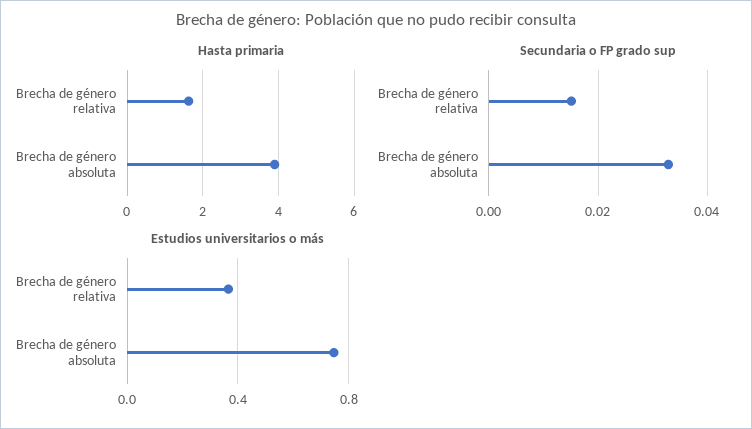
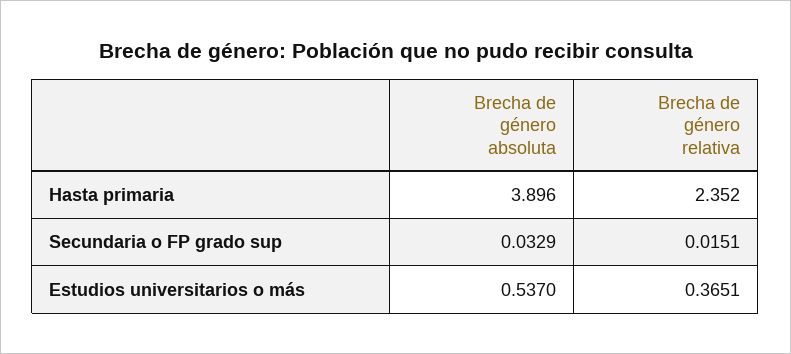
  {
    "Hasta primaria": {
-     "Brecha de género relativa": 1.6,
+     "Brecha de género relativa": 2.352,
      "Brecha de género absoluta": 3.896
    },
    "Secundaria o FP grado sup": {
      "Brecha de género relativa": 0.0151,
      "Brecha de género absoluta": 0.0329
    },
    "Estudios universitarios o más": {
      "Brecha de género relativa": 0.3651,
-     "Brecha de género absoluta": 0.75
+     "Brecha de género absoluta": 0.537
    }
  }

